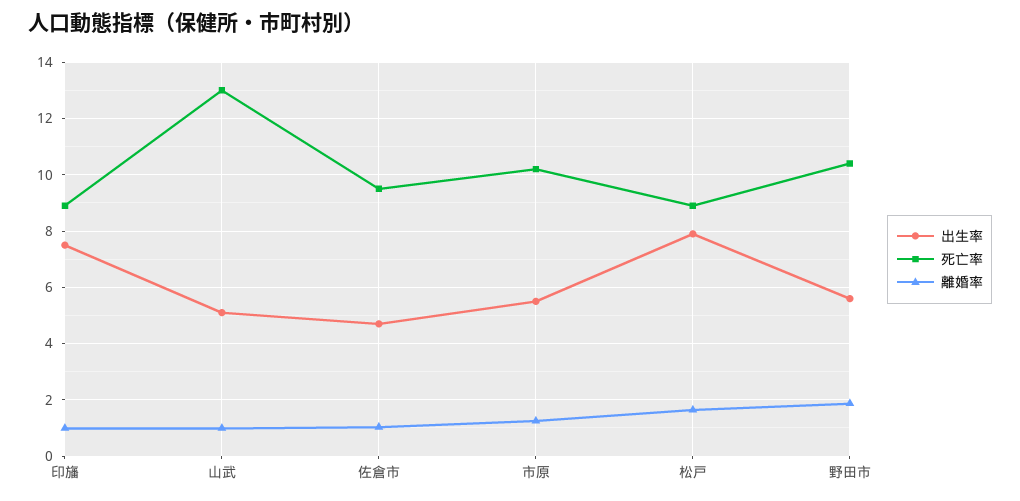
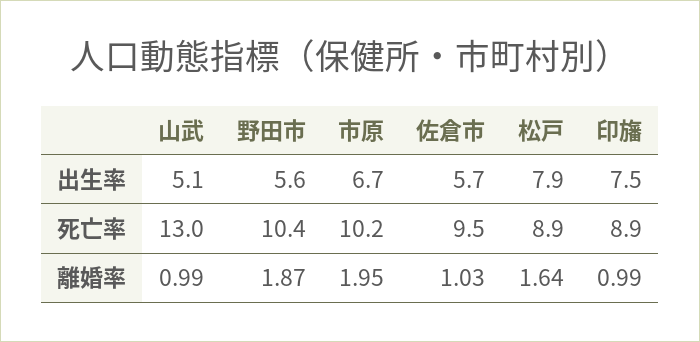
  {
    "出生率": {
      "印旛": 7.5,
      "山武": 5.1,
-     "佐倉市": 4.75,
+     "佐倉市": 5.7,
-     "市原": 5.5,
+     "市原": 6.7,
      "松戸": 7.9,
      "野田市": 5.6
    },
    "死亡率": {
      "印旛": 8.9,
      "山武": 13,
      "佐倉市": 9.5,
      "市原": 10.2,
      "松戸": 8.9,
      "野田市": 10.4
    },
    "離婚率": {
      "印旛": 0.99,
      "山武": 0.99,
      "佐倉市": 1.03,
-     "市原": 1.25,
+     "市原": 1.95,
      "松戸": 1.64,
      "野田市": 1.87
    }
  }

